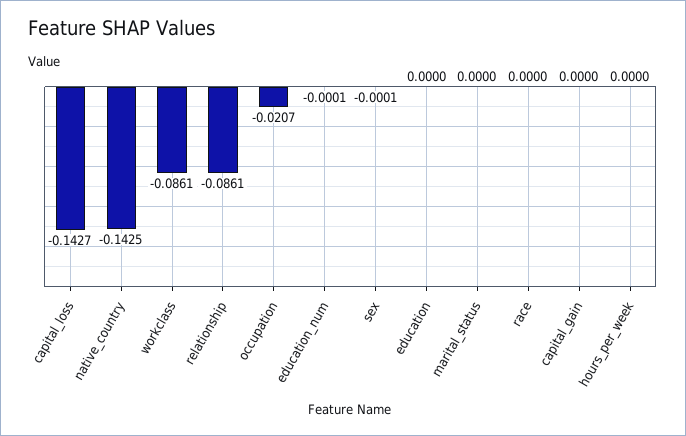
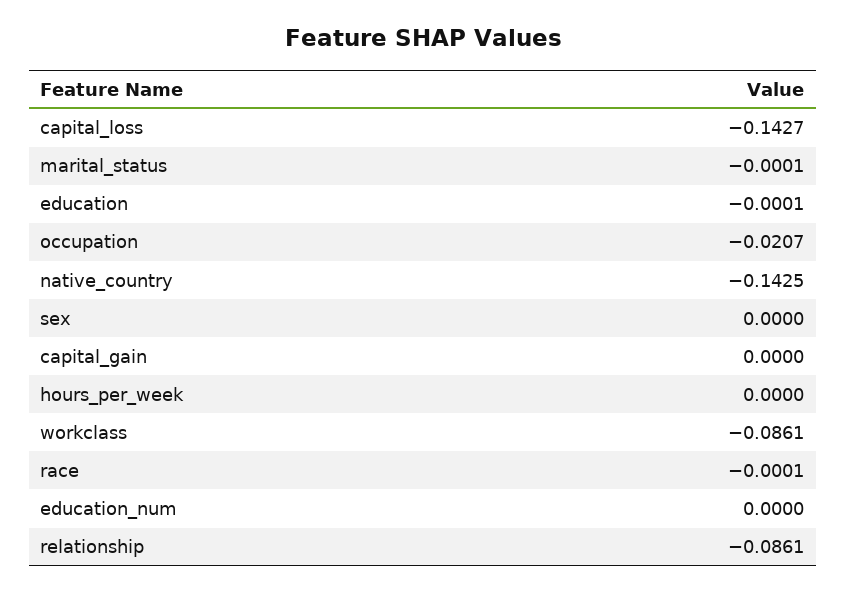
  {
    "capital_loss": -0.1427,
    "native_country": -0.1425,
    "workclass": -0.0861,
    "relationship": -0.0861,
    "occupation": -0.0207,
-   "education_num": -0.0001,
+   "education_num": 0,
-   "sex": -0.0001,
+   "sex": 0,
-   "education": 0,
+   "education": -0.0001,
-   "marital_status": 0,
+   "marital_status": -0.0001,
-   "race": 0,
+   "race": -0.0001,
    "capital_gain": 0,
    "hours_per_week": 0
  }

